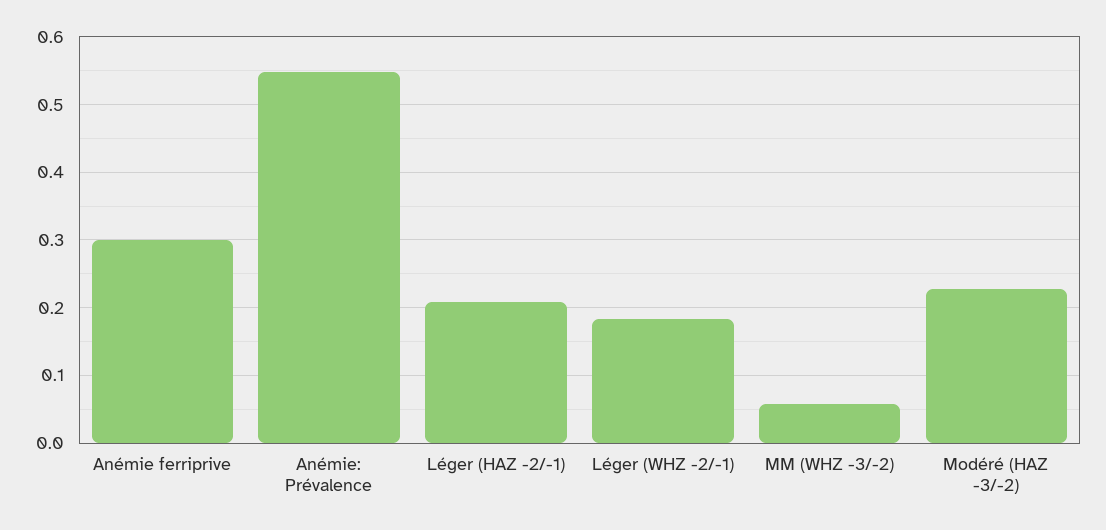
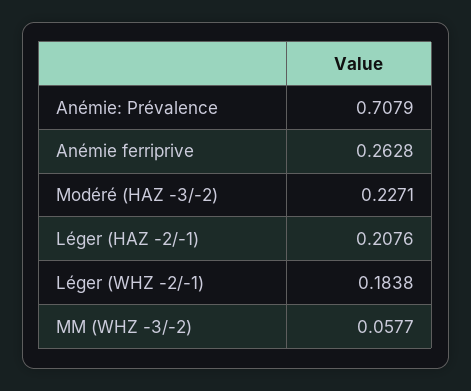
  {
-   "Anémie ferriprive": 0.3,
+   "Anémie ferriprive": 0.2628,
-   "Anémie: Prévalence": 0.55,
+   "Anémie: Prévalence": 0.7079,
    "Léger (HAZ -2/-1)": 0.2076,
    "Léger (WHZ -2/-1)": 0.1838,
    "MM (WHZ -3/-2)": 0.0577,
    "Modéré (HAZ -3/-2)": 0.2271
  }

